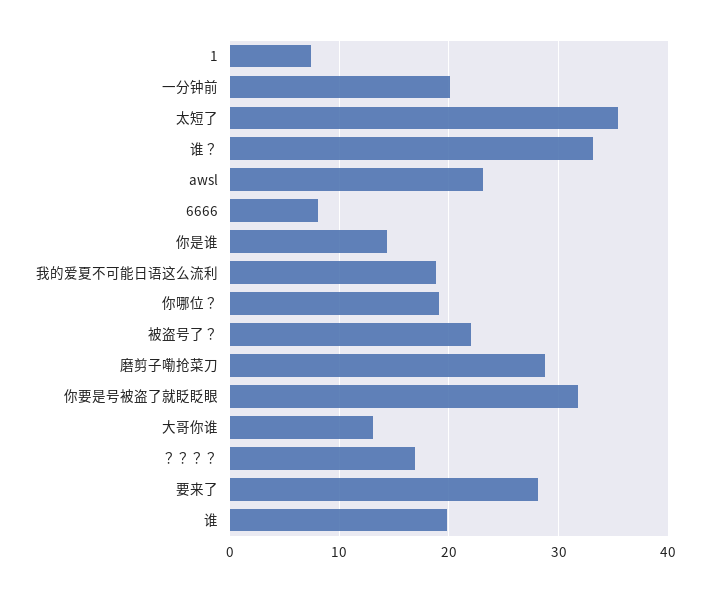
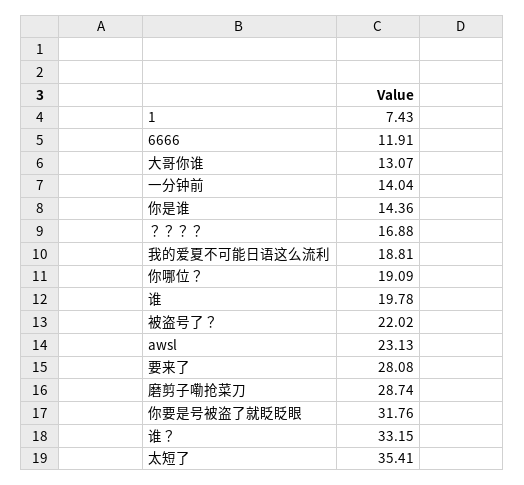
  {
    "1": 7.43,
-   "一分钟前": 20,
+   "一分钟前": 14.04,
    "太短了": 35.41,
    "谁？": 33.15,
    "awsl": 23.13,
-   "6666": 8,
+   "6666": 11.91,
    "你是谁": 14.36,
    "我的爱夏不可能日语这么流利": 18.81,
    "你哪位？": 19.09,
    "被盗号了？": 22.02,
    "磨剪子嘞抢菜刀": 28.74,
    "你要是号被盗了就眨眨眼": 31.76,
    "大哥你谁": 13.07,
    "？？？？": 16.88,
    "要来了": 28.08,
    "谁": 19.78
  }

